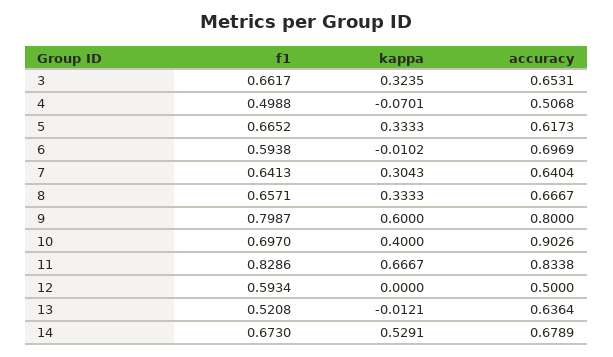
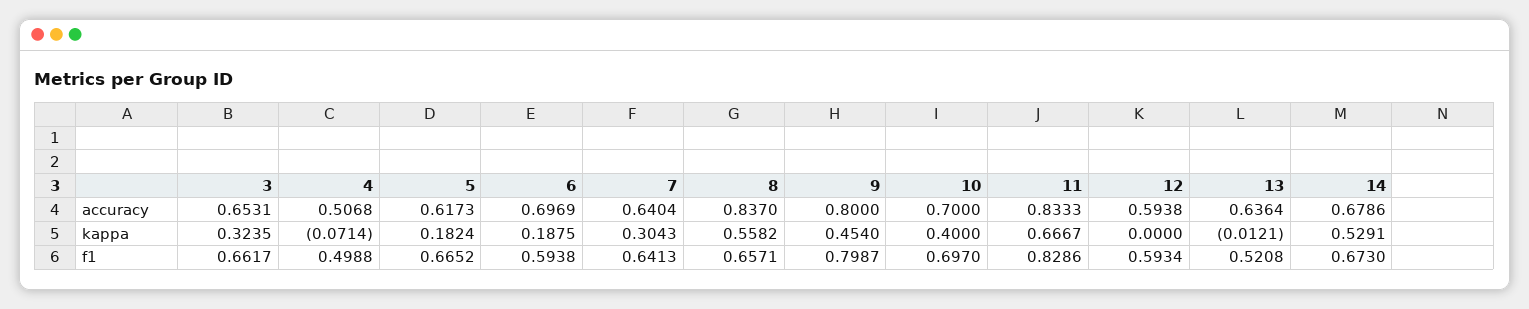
  {
    "f1": {
      "3": 0.6617,
      "4": 0.4988,
      "5": 0.6652,
      "6": 0.5938,
      "7": 0.6413,
      "8": 0.6571,
      "9": 0.7987,
      "10": 0.697,
      "11": 0.8286,
      "12": 0.5934,
      "13": 0.5208,
      "14": 0.673
    },
    "kappa": {
      "3": 0.3235,
-     "4": -0.0701,
+     "4": -0.0714,
-     "5": 0.3333,
+     "5": 0.1824,
-     "6": -0.0102,
+     "6": 0.1875,
      "7": 0.3043,
-     "8": 0.3333,
+     "8": 0.5582,
-     "9": 0.6,
+     "9": 0.454,
      "10": 0.4,
      "11": 0.6667,
      "12": 0,
      "13": -0.0121,
      "14": 0.5291
    },
    "accuracy": {
      "3": 0.6531,
      "4": 0.5068,
      "5": 0.6173,
      "6": 0.6969,
      "7": 0.6404,
-     "8": 0.6667,
+     "8": 0.837,
      "9": 0.8,
-     "10": 0.9026,
+     "10": 0.7,
-     "11": 0.8338,
+     "11": 0.8333,
-     "12": 0.5,
+     "12": 0.5938,
      "13": 0.6364,
-     "14": 0.6789
+     "14": 0.6786
    }
  }

